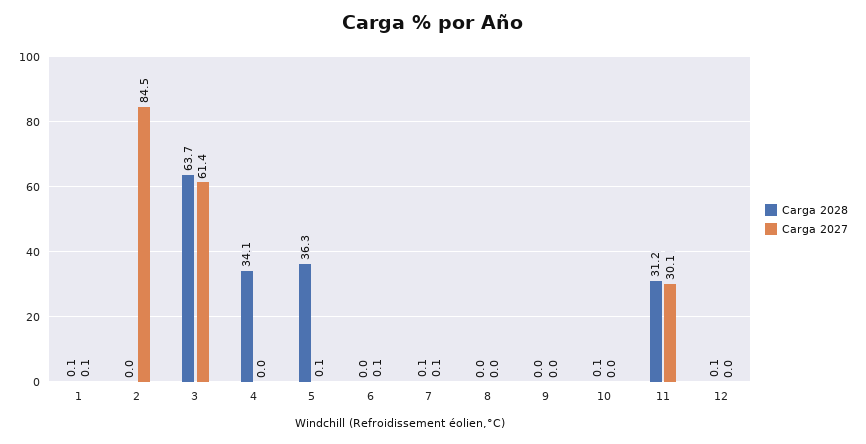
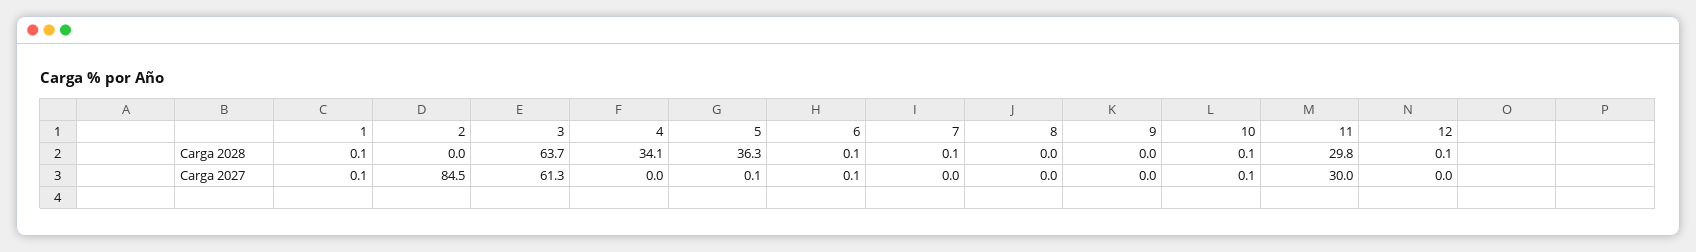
  {
    "Carga 2028": {
      "1": 0.1,
      "2": 0,
      "3": 63.7,
      "4": 34.1,
      "5": 36.3,
-     "6": 0,
+     "6": 0.1,
      "7": 0.1,
      "8": 0,
      "9": 0,
      "10": 0.1,
-     "11": 31.2,
+     "11": 29.8,
      "12": 0.1
    },
    "Carga 2027": {
      "1": 0.1,
      "2": 84.5,
-     "3": 61.4,
+     "3": 61.3,
      "4": 0,
      "5": 0.1,
      "6": 0.1,
-     "7": 0.1,
+     "7": 0,
      "8": 0,
      "9": 0,
-     "10": 0,
+     "10": 0.1,
-     "11": 30.1,
+     "11": 30,
      "12": 0
    }
  }

